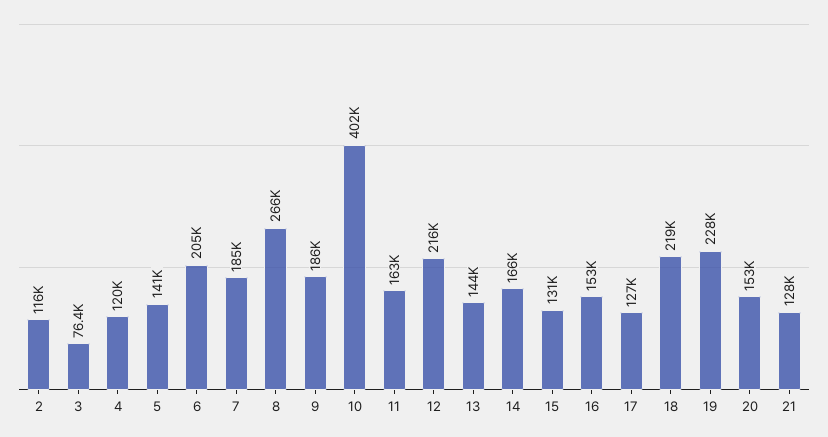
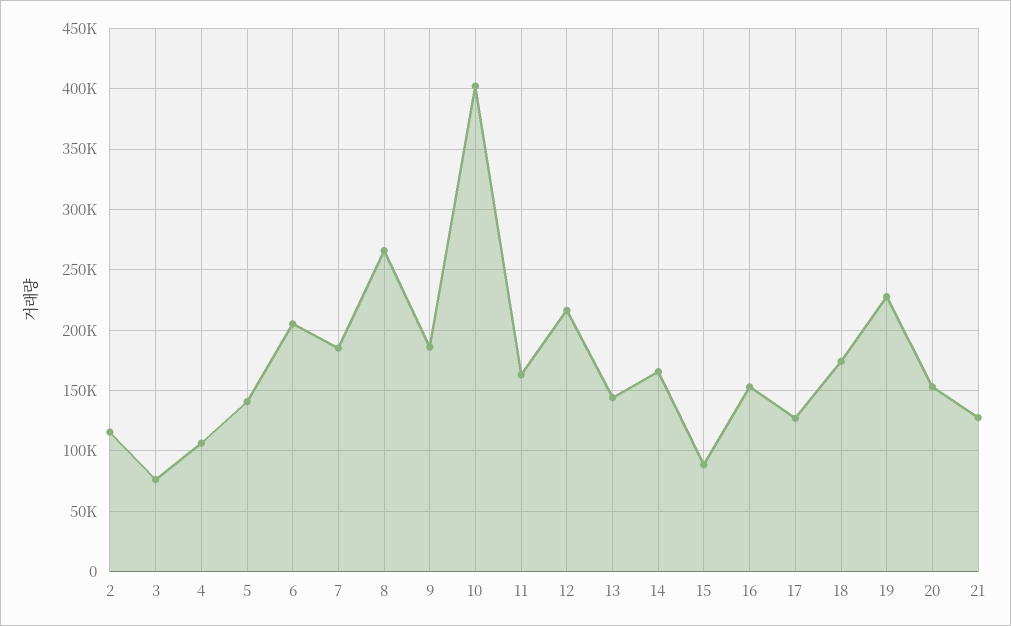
  {
    "2": 116000,
    "3": 76400,
-   "4": 120000,
+   "4": 105000,
    "5": 141000,
    "6": 205000,
    "7": 185000,
    "8": 266000,
    "9": 186000,
    "10": 402000,
    "11": 163000,
    "12": 216000,
    "13": 144000,
    "14": 166000,
-   "15": 131000,
+   "15": 90000,
    "16": 153000,
    "17": 127000,
-   "18": 219000,
+   "18": 175000,
    "19": 228000,
    "20": 153000,
    "21": 128000
  }

